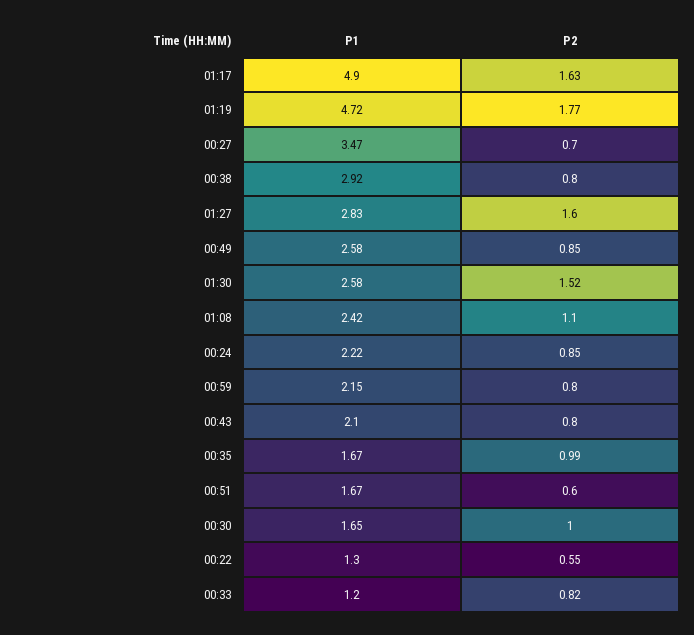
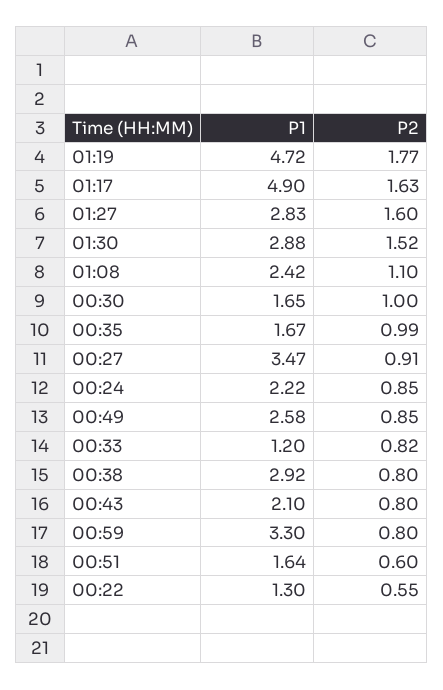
  {
    "P1": {
      "01:17": 4.9,
      "01:19": 4.72,
      "00:27": 3.47,
      "00:38": 2.92,
      "01:27": 2.83,
      "00:49": 2.58,
-     "01:30": 2.58,
+     "01:30": 2.88,
      "01:08": 2.42,
      "00:24": 2.22,
-     "00:59": 2.15,
+     "00:59": 3.3,
      "00:43": 2.1,
      "00:35": 1.67,
-     "00:51": 1.67,
+     "00:51": 1.64,
      "00:30": 1.65,
      "00:22": 1.3,
      "00:33": 1.2
    },
    "P2": {
      "01:17": 1.63,
      "01:19": 1.77,
-     "00:27": 0.7,
+     "00:27": 0.91,
      "00:38": 0.8,
      "01:27": 1.6,
      "00:49": 0.85,
      "01:30": 1.52,
      "01:08": 1.1,
      "00:24": 0.85,
      "00:59": 0.8,
      "00:43": 0.8,
      "00:35": 0.99,
      "00:51": 0.6,
      "00:30": 1,
      "00:22": 0.55,
      "00:33": 0.82
    }
  }

